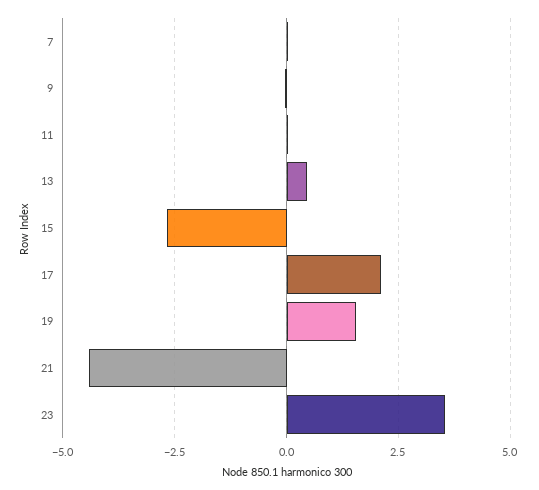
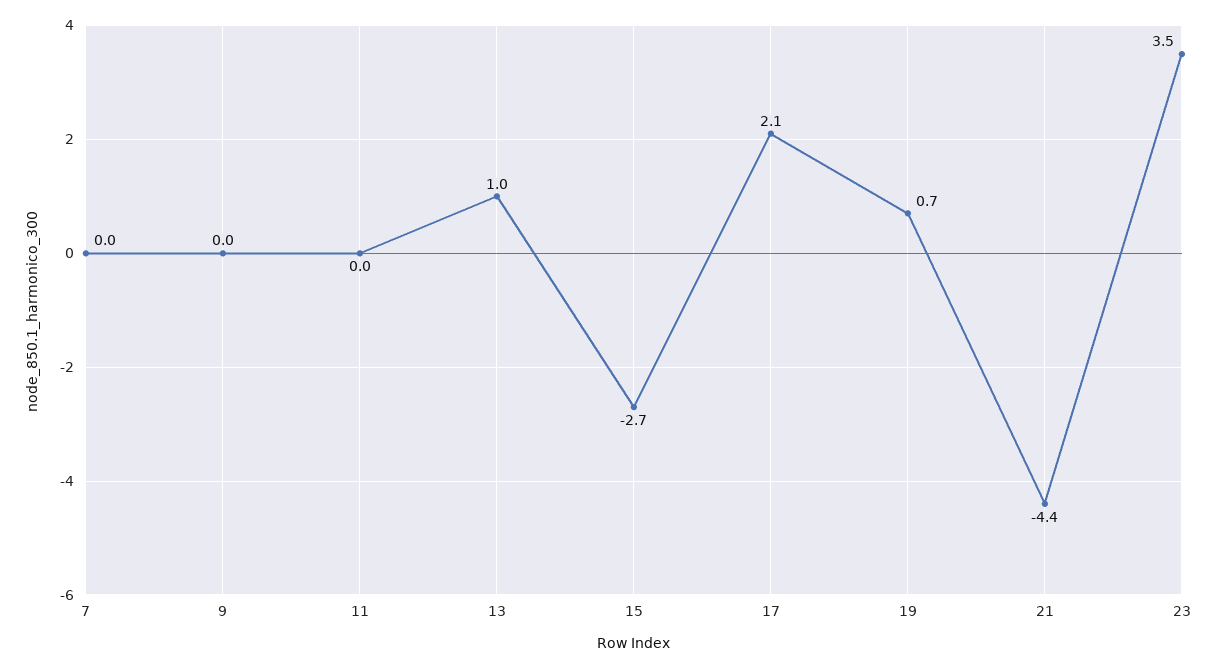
  {
    "7": 0,
    "9": 0,
    "11": 0,
-   "13": 0.5,
+   "13": 1,
    "15": -2.7,
    "17": 2.1,
-   "19": 1.5,
+   "19": 0.7,
    "21": -4.4,
    "23": 3.5
  }

